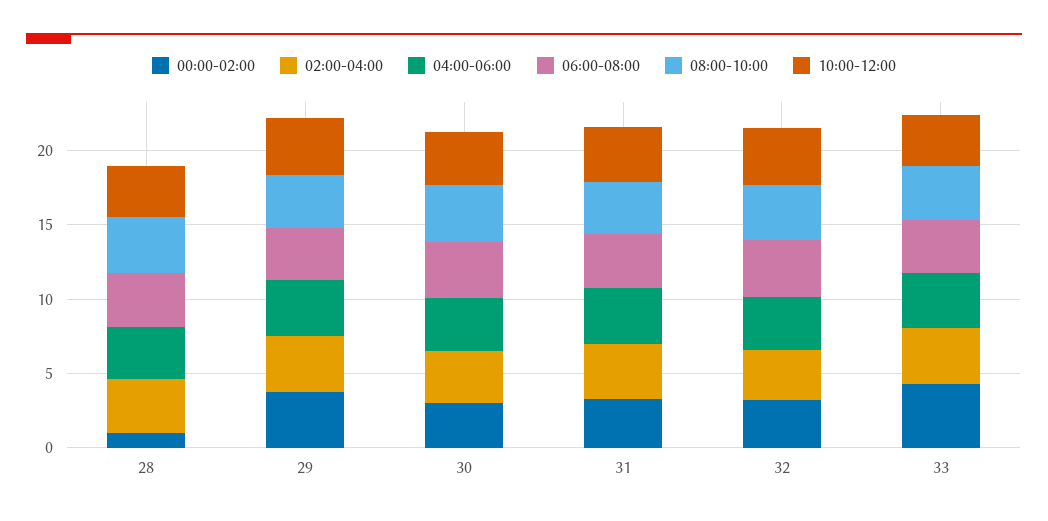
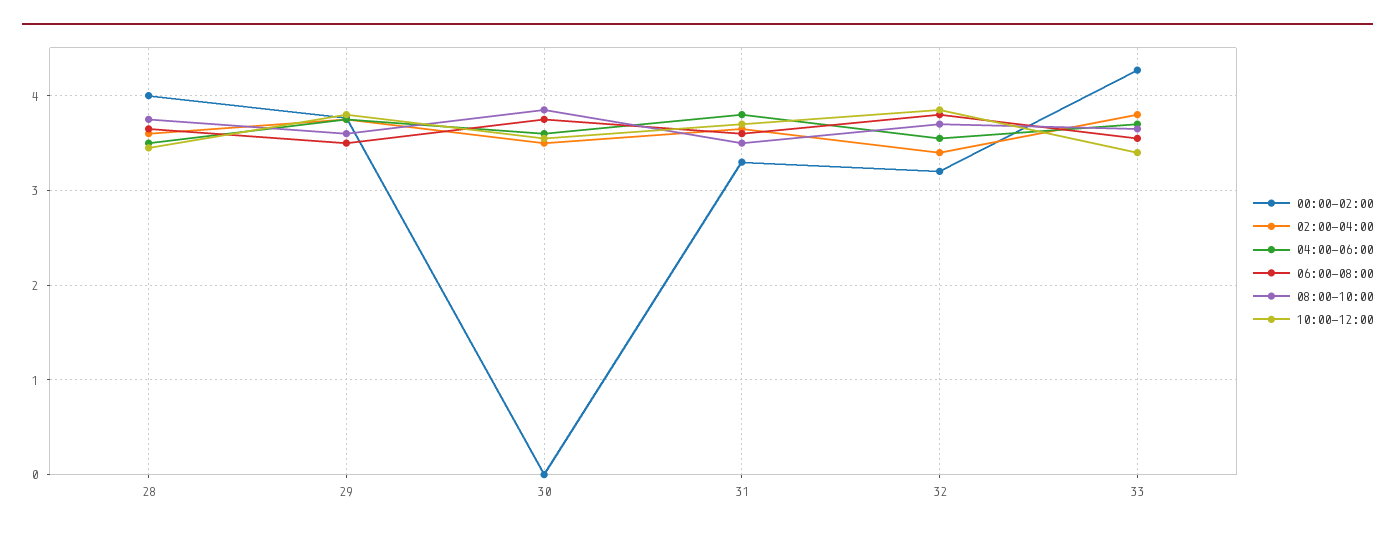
  {
    "00:00-02:00": {
-     "28": 1,
+     "28": 4,
      "29": 3.8,
-     "30": 3,
+     "30": 0,
      "31": 3.3,
      "32": 3.2,
      "33": 4.3
    },
    "02:00-04:00": {
      "28": 3.6,
      "29": 3.8,
      "30": 3.5,
      "31": 3.7,
      "32": 3.4,
      "33": 3.8
    },
    "04:00-06:00": {
      "28": 3.5,
      "29": 3.8,
      "30": 3.6,
      "31": 3.8,
      "32": 3.6,
      "33": 3.7
    },
    "06:00-08:00": {
      "28": 3.7,
      "29": 3.5,
      "30": 3.8,
      "31": 3.6,
      "32": 3.8,
      "33": 3.6
    },
    "08:00-10:00": {
      "28": 3.8,
      "29": 3.6,
      "30": 3.9,
      "31": 3.5,
      "32": 3.7,
      "33": 3.7
    },
    "10:00-12:00": {
      "28": 3.5,
      "29": 3.8,
      "30": 3.6,
      "31": 3.7,
      "32": 3.9,
      "33": 3.4
    }
  }

